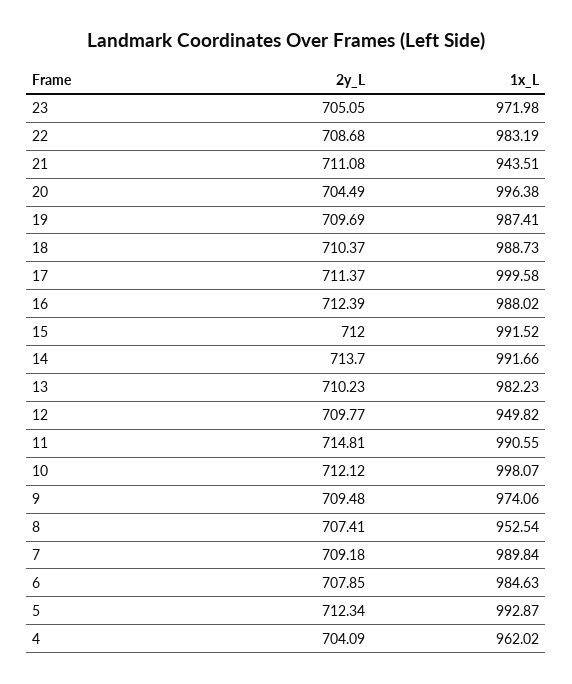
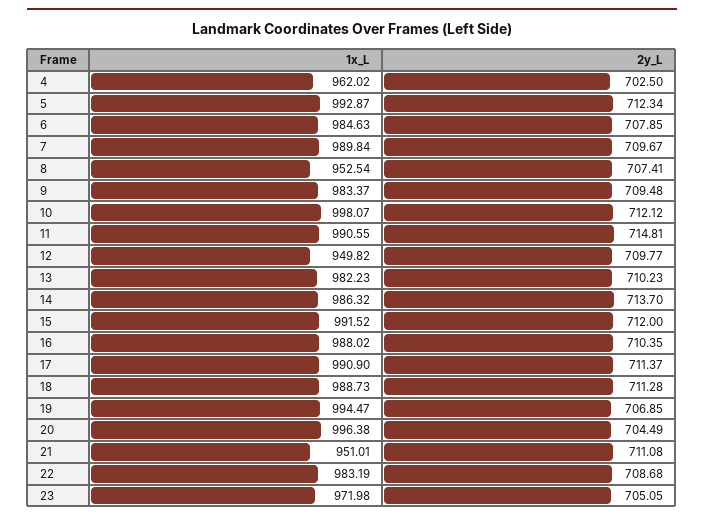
  {
    "2y_L": {
      "23": 705.05,
      "22": 708.68,
      "21": 711.08,
      "20": 704.49,
-     "19": 709.69,
+     "19": 706.85,
-     "18": 710.37,
+     "18": 711.28,
      "17": 711.37,
-     "16": 712.39,
+     "16": 710.35,
      "15": 712,
      "14": 713.7,
      "13": 710.23,
      "12": 709.77,
      "11": 714.81,
      "10": 712.12,
      "9": 709.48,
      "8": 707.41,
-     "7": 709.18,
+     "7": 709.67,
      "6": 707.85,
      "5": 712.34,
-     "4": 704.09
+     "4": 702.5
    },
    "1x_L": {
      "23": 971.98,
      "22": 983.19,
-     "21": 943.51,
+     "21": 951.01,
      "20": 996.38,
-     "19": 987.41,
+     "19": 994.47,
      "18": 988.73,
-     "17": 999.58,
+     "17": 990.9,
      "16": 988.02,
      "15": 991.52,
-     "14": 991.66,
+     "14": 986.32,
      "13": 982.23,
      "12": 949.82,
      "11": 990.55,
      "10": 998.07,
-     "9": 974.06,
+     "9": 983.37,
      "8": 952.54,
      "7": 989.84,
      "6": 984.63,
      "5": 992.87,
      "4": 962.02
    }
  }

